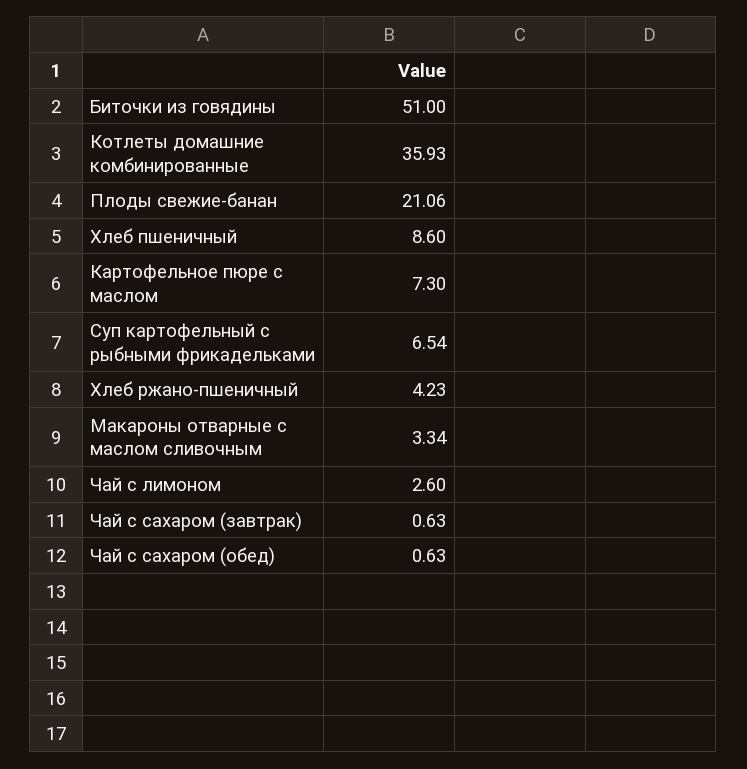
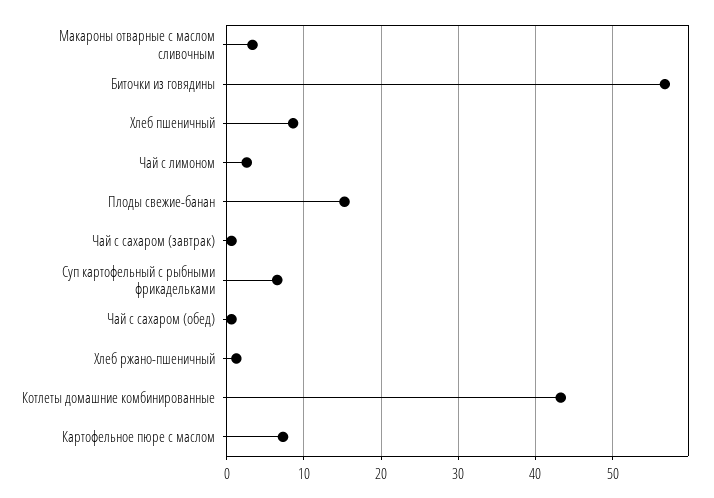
  {
-   "Биточки из говядины": 51,
+   "Биточки из говядины": 57,
-   "Котлеты домашние комбинированные": 35.93,
+   "Котлеты домашние комбинированные": 43,
-   "Плоды свежие-банан": 21.06,
+   "Плоды свежие-банан": 15,
    "Хлеб пшеничный": 8.6,
    "Картофельное пюре с маслом": 7.3,
    "Суп картофельный с рыбными фрикадельками": 6.54,
-   "Хлеб ржано-пшеничный": 4.23,
+   "Хлеб ржано-пшеничный": 1,
    "Макароны отварные с маслом сливочным": 3.34,
    "Чай с лимоном": 2.6,
    "Чай с сахаром (завтрак)": 0.63,
    "Чай с сахаром (обед)": 0.63
  }

